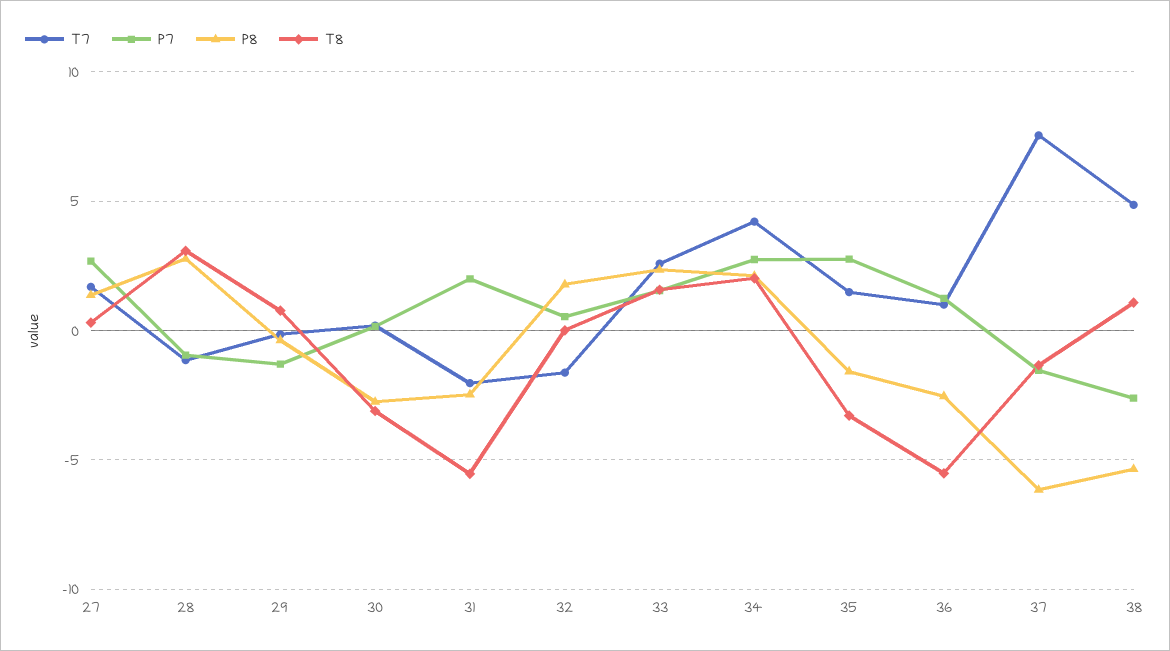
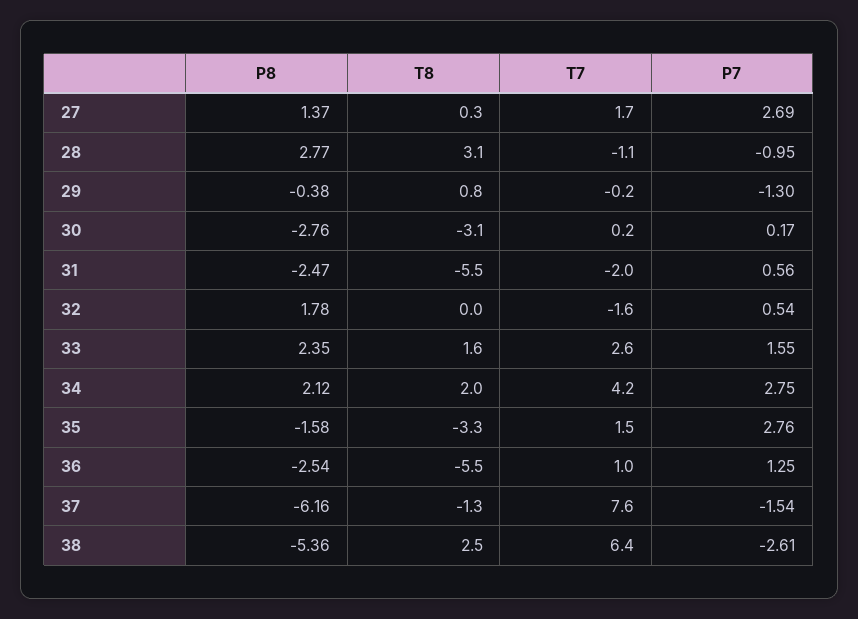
  {
    "T7": {
      "27": 1.7,
      "28": -1.1,
      "29": -0.2,
      "30": 0.2,
      "31": -2,
      "32": -1.6,
      "33": 2.6,
      "34": 4.2,
      "35": 1.5,
      "36": 1,
      "37": 7.6,
-     "38": 5
+     "38": 6.4
    },
    "P7": {
      "27": 2.69,
      "28": -0.95,
      "29": -1.3,
      "30": 0.17,
-     "31": 2,
+     "31": 0.56,
      "32": 0.54,
      "33": 1.55,
      "34": 2.75,
      "35": 2.76,
      "36": 1.25,
      "37": -1.54,
      "38": -2.61
    },
    "P8": {
      "27": 1.37,
      "28": 2.77,
      "29": -0.38,
      "30": -2.76,
      "31": -2.47,
      "32": 1.78,
      "33": 2.35,
      "34": 2.12,
      "35": -1.58,
      "36": -2.54,
      "37": -6.16,
      "38": -5.36
    },
    "T8": {
      "27": 0.3,
      "28": 3.1,
      "29": 0.8,
      "30": -3.1,
      "31": -5.5,
      "32": 0,
      "33": 1.6,
      "34": 2,
      "35": -3.3,
      "36": -5.5,
      "37": -1.3,
-     "38": 1
+     "38": 2.5
    }
  }

